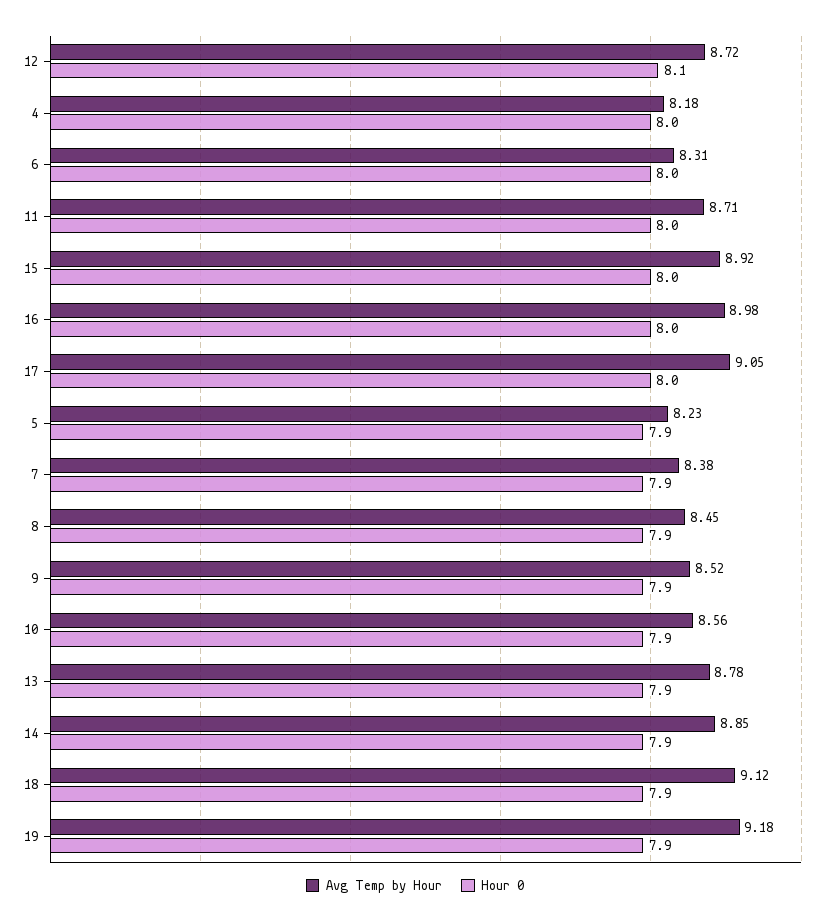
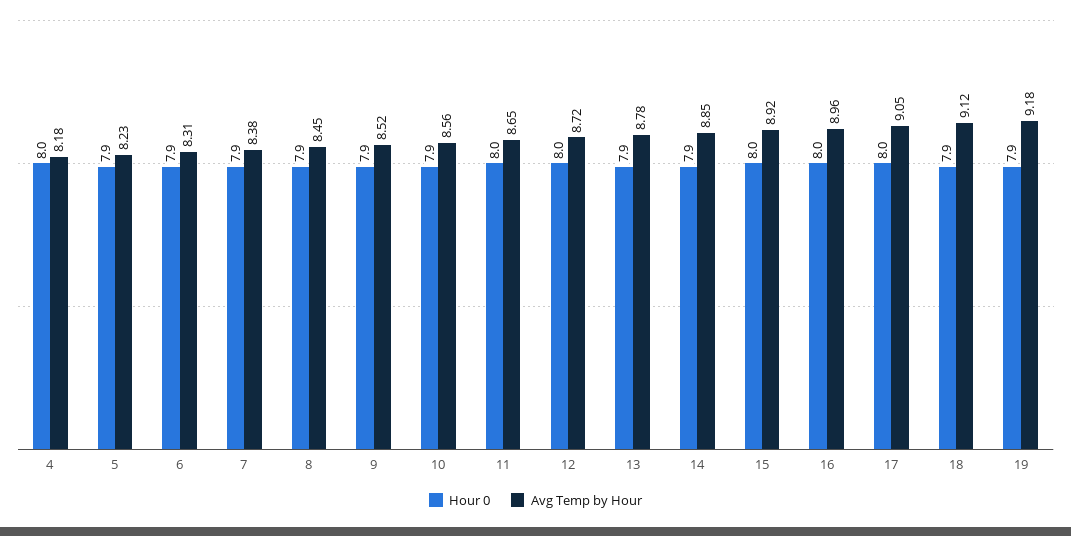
  {
    "Avg Temp by Hour": {
      "12": 8.72,
      "4": 8.18,
      "6": 8.31,
-     "11": 8.71,
+     "11": 8.65,
      "15": 8.92,
-     "16": 8.98,
+     "16": 8.96,
      "17": 9.05,
      "5": 8.23,
      "7": 8.38,
      "8": 8.45,
      "9": 8.52,
      "10": 8.56,
      "13": 8.78,
      "14": 8.85,
      "18": 9.12,
      "19": 9.18
    },
    "Hour 0": {
-     "12": 8.1,
+     "12": 8,
      "4": 8,
-     "6": 8,
+     "6": 7.9,
      "11": 8,
      "15": 8,
      "16": 8,
      "17": 8,
      "5": 7.9,
      "7": 7.9,
      "8": 7.9,
      "9": 7.9,
      "10": 7.9,
      "13": 7.9,
      "14": 7.9,
      "18": 7.9,
      "19": 7.9
    }
  }

